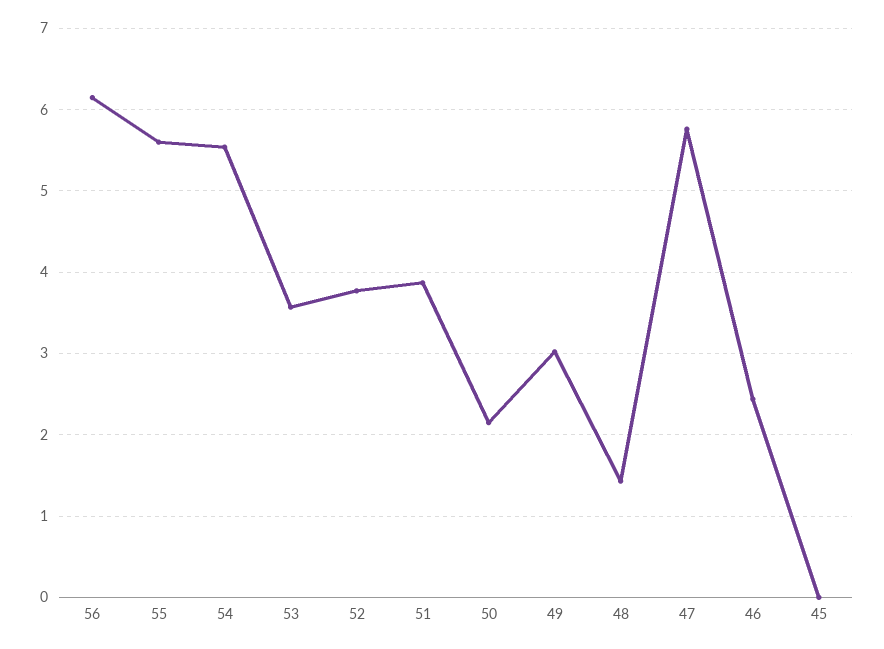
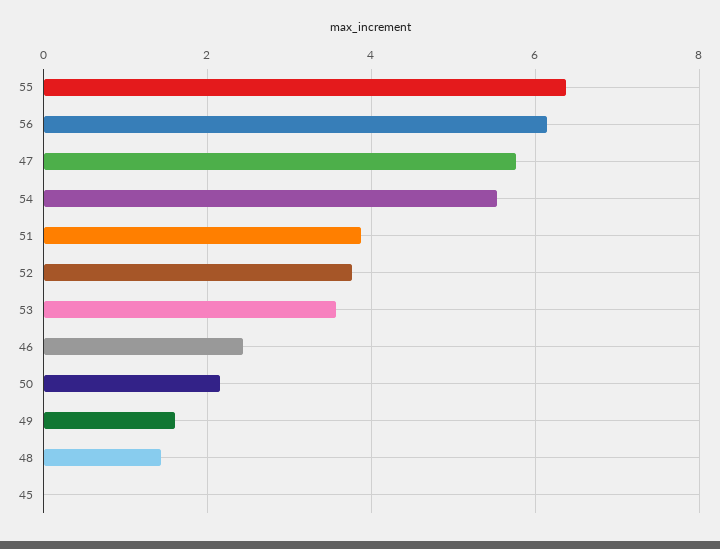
  {
    "56": 6.2,
-   "55": 5.6,
+   "55": 6.4,
    "54": 5.5,
    "53": 3.6,
    "52": 3.8,
    "51": 3.9,
    "50": 2.2,
-   "49": 3,
+   "49": 1.6,
    "48": 1.4,
    "47": 5.8,
    "46": 2.4,
    "45": 0
  }

